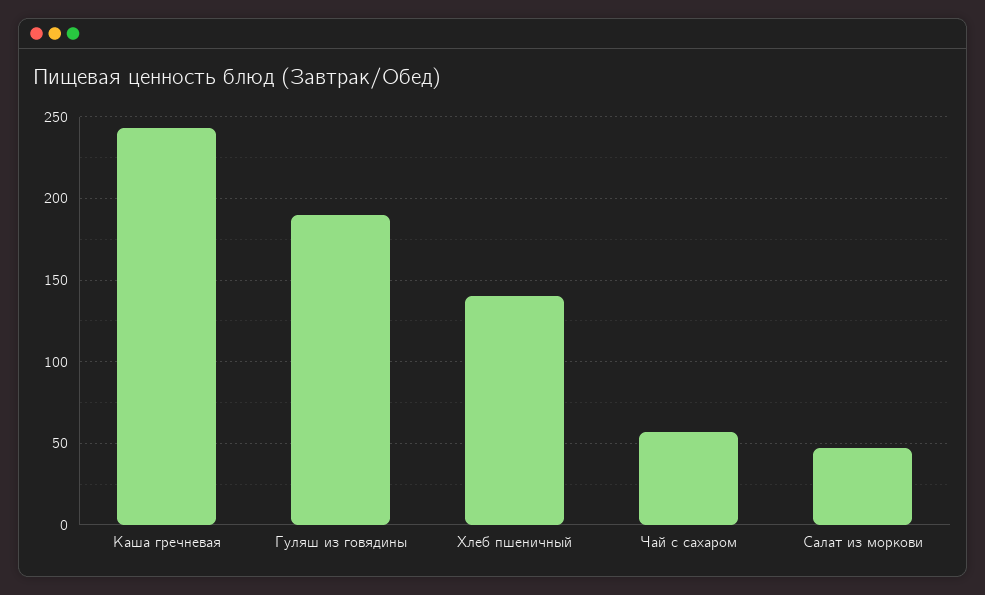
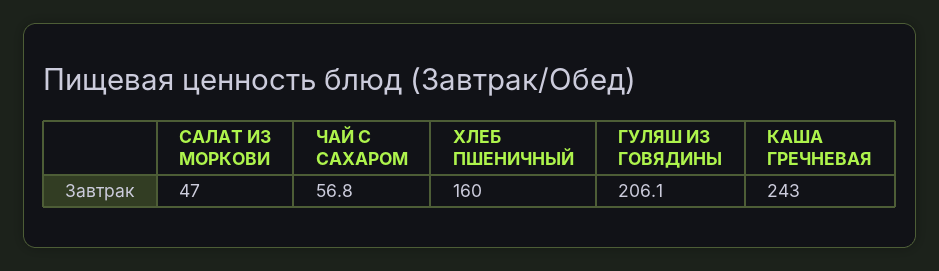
  {
    "Каша гречневая": 243,
-   "Гуляш из говядины": 190,
+   "Гуляш из говядины": 206.1,
-   "Хлеб пшеничный": 140,
+   "Хлеб пшеничный": 160,
    "Чай с сахаром": 56.8,
    "Салат из моркови": 47
  }

